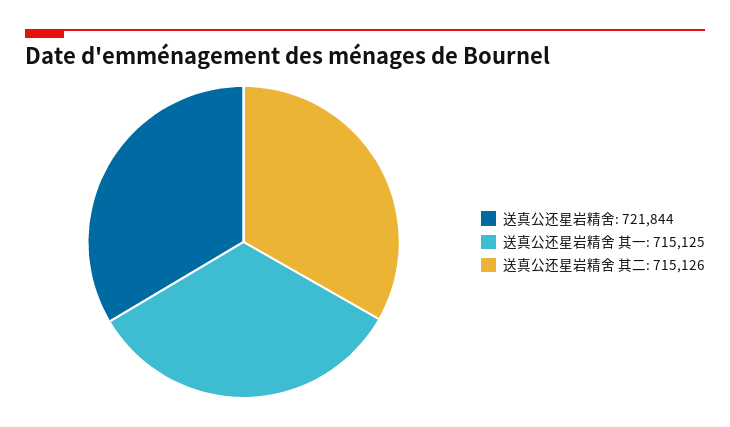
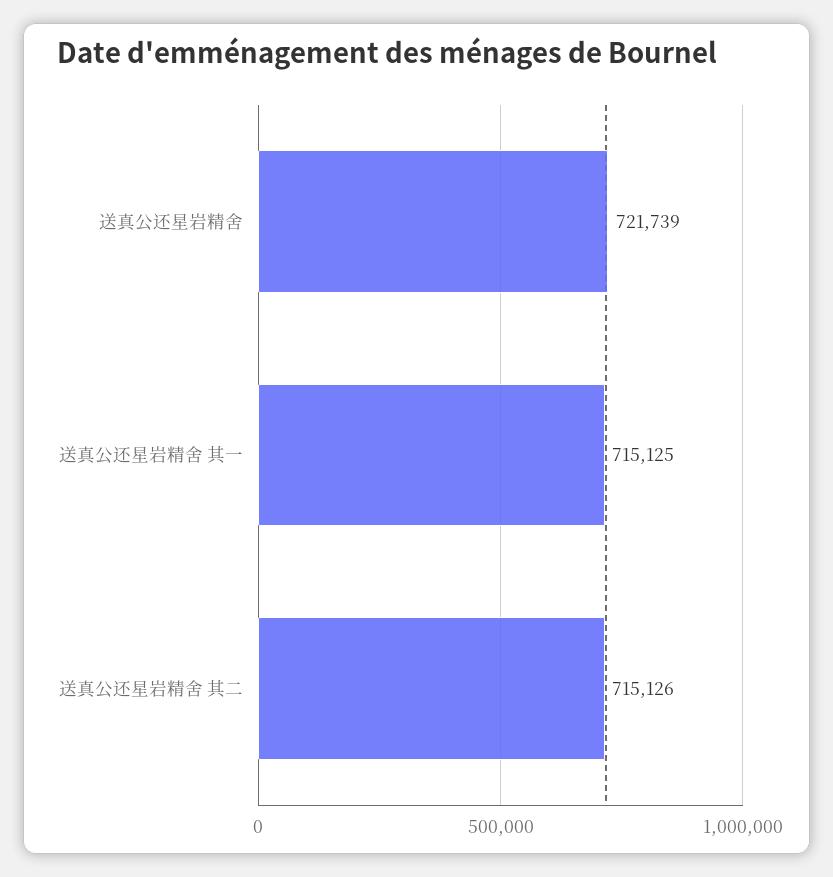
  {
-   "送真公还星岩精舍": 721844,
+   "送真公还星岩精舍": 721739,
    "送真公还星岩精舍 其一": 715125,
    "送真公还星岩精舍 其二": 715126
  }

